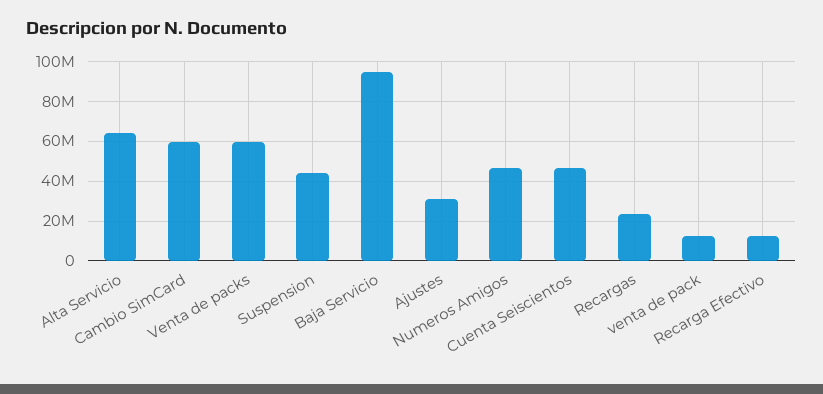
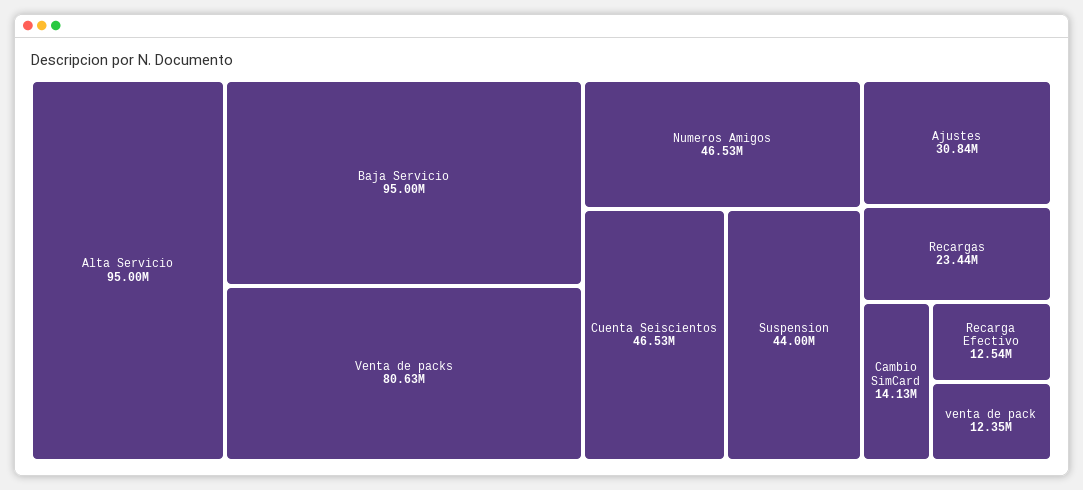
  {
-   "Alta Servicio": 65000000,
+   "Alta Servicio": 95000000,
-   "Cambio SimCard": 60000000,
+   "Cambio SimCard": 14130000,
-   "Venta de packs": 60000000,
+   "Venta de packs": 80630000,
    "Suspension": 44000000,
    "Baja Servicio": 95000000,
    "Ajustes": 30840000,
    "Numeros Amigos": 46530000,
    "Cuenta Seiscientos": 46530000,
    "Recargas": 23440000,
    "venta de pack": 12350000,
    "Recarga Efectivo": 12540000
  }

